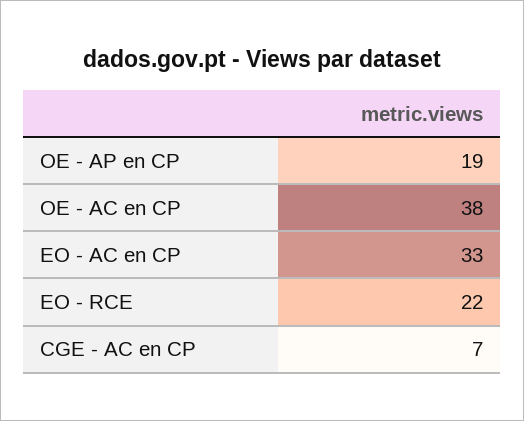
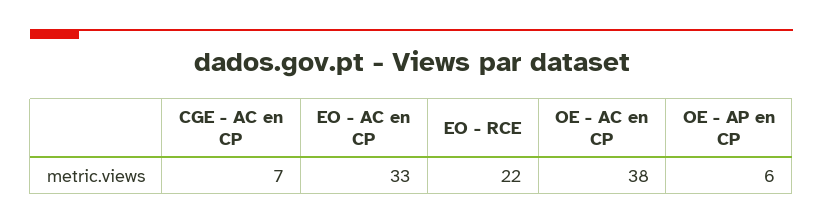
  {
-   "OE - AP en CP": 19,
+   "OE - AP en CP": 6,
    "OE - AC en CP": 38,
    "EO - AC en CP": 33,
    "EO - RCE": 22,
    "CGE - AC en CP": 7
  }

